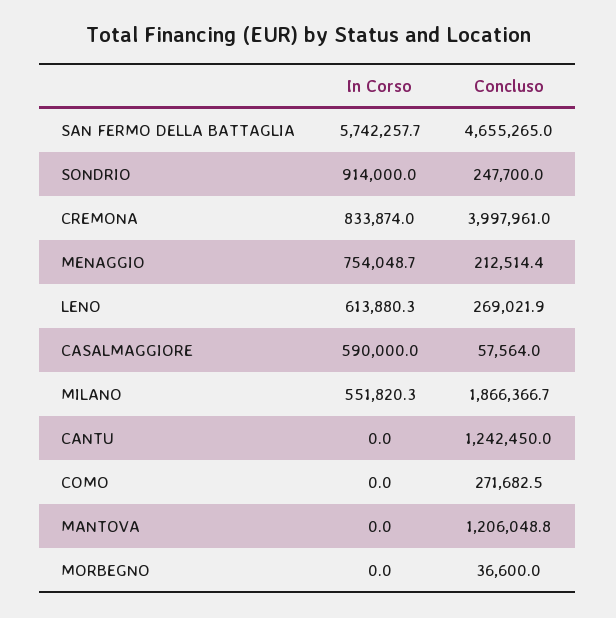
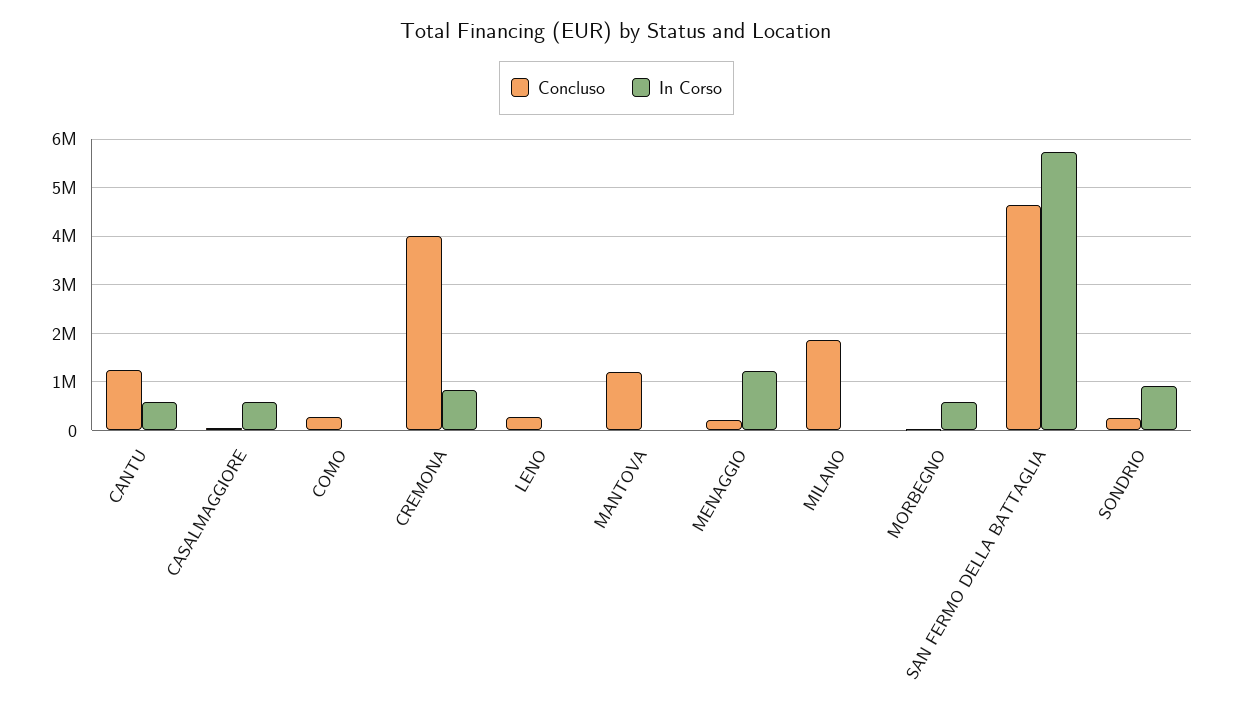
  {
    "In Corso": {
      "SAN FERMO DELLA BATTAGLIA": 5742257.7,
      "SONDRIO": 914000,
      "CREMONA": 833874,
-     "MENAGGIO": 754048.7,
+     "MENAGGIO": 1200000,
-     "LENO": 613880.3,
+     "LENO": 0,
      "CASALMAGGIORE": 590000,
-     "MILANO": 551820.3,
+     "MILANO": 0,
-     "CANTU": 0,
+     "CANTU": 600000,
      "COMO": 0,
      "MANTOVA": 0,
-     "MORBEGNO": 0
+     "MORBEGNO": 600000
    },
    "Concluso": {
      "SAN FERMO DELLA BATTAGLIA": 4655265,
      "SONDRIO": 247700,
      "CREMONA": 3997961,
      "MENAGGIO": 212514.4,
      "LENO": 269021.9,
      "CASALMAGGIORE": 57564,
      "MILANO": 1866366.7,
      "CANTU": 1242450,
      "COMO": 271682.5,
      "MANTOVA": 1206048.8,
      "MORBEGNO": 36600
    }
  }

